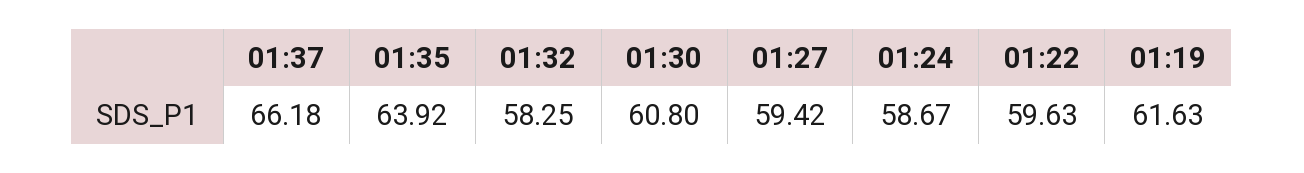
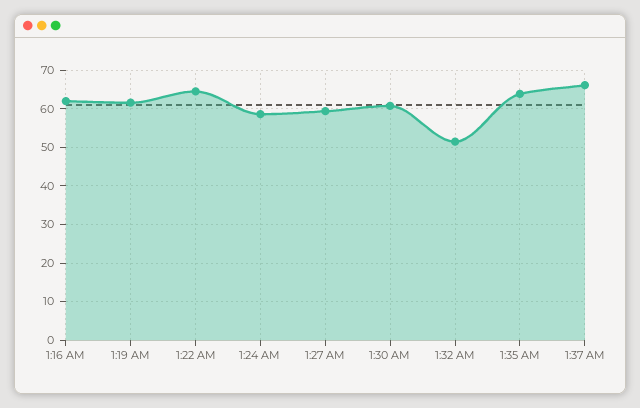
  {
    "01:37": 66.18,
    "01:35": 63.92,
-   "01:32": 58.25,
+   "01:32": 52,
    "01:30": 60.8,
    "01:27": 59.42,
    "01:24": 58.67,
-   "01:22": 59.63,
+   "01:22": 64,
-   "01:19": 61.63
+   "01:19": 61.63,
+   "1:16 AM": 62
  }

